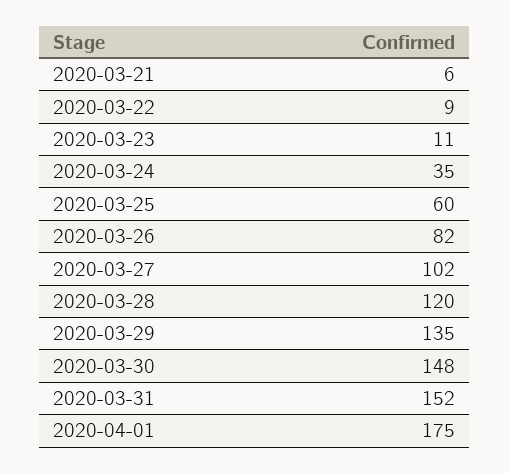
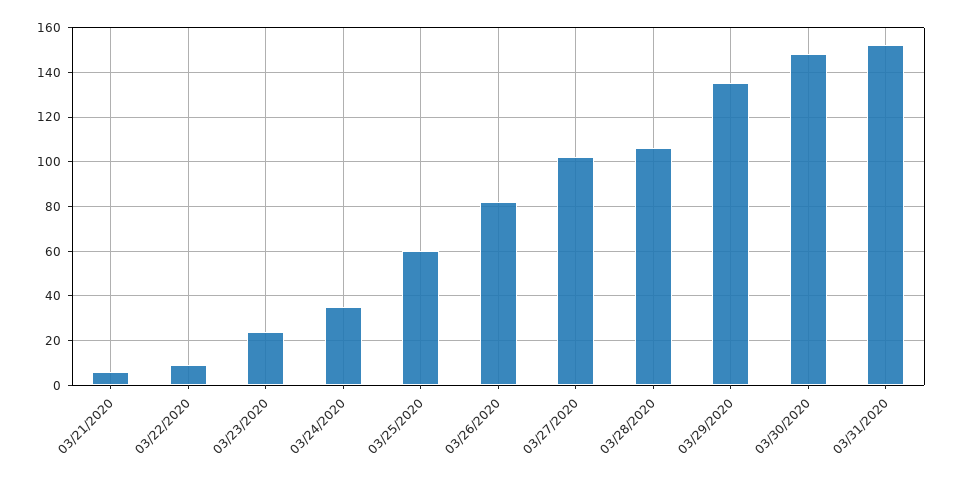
  {
    "2020-03-21": 6,
    "2020-03-22": 9,
-   "2020-03-23": 11,
+   "2020-03-23": 25,
    "2020-03-24": 35,
    "2020-03-25": 60,
    "2020-03-26": 82,
    "2020-03-27": 102,
-   "2020-03-28": 120,
+   "2020-03-28": 105,
    "2020-03-29": 135,
    "2020-03-30": 148,
-   "2020-03-31": 152,
+   "2020-03-31": 152
-   "2020-04-01": 175
  }

